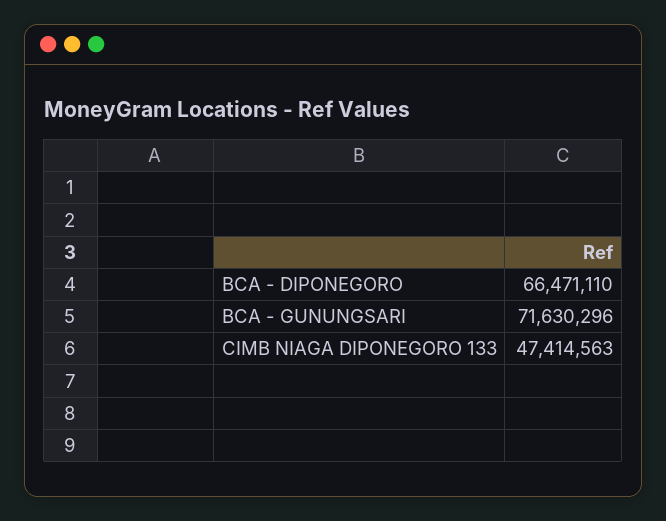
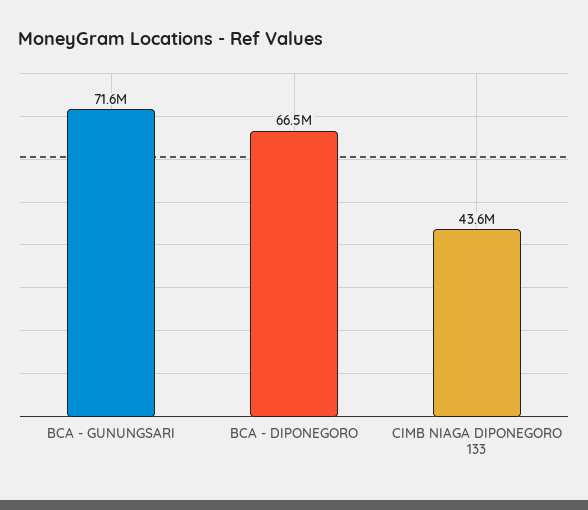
  {
    "BCA - DIPONEGORO": 66471110,
    "BCA - GUNUNGSARI": 71630296,
-   "CIMB NIAGA DIPONEGORO 133": 47414563
+   "CIMB NIAGA DIPONEGORO 133": 43600000
  }

